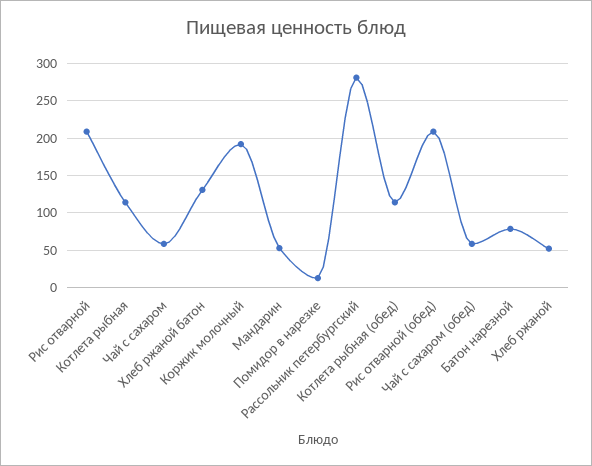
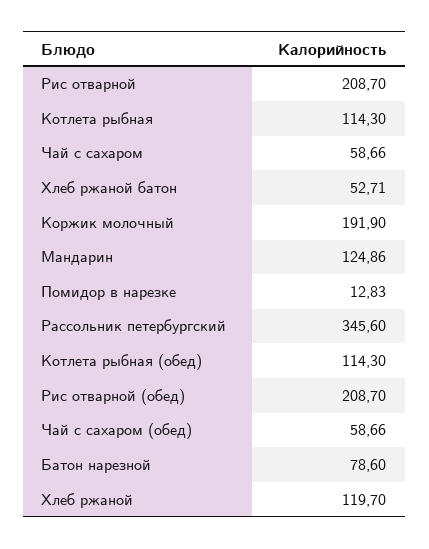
  {
    "Рис отварной": 208.7,
    "Котлета рыбная": 114.3,
    "Чай с сахаром": 58.66,
-   "Хлеб ржаной батон": 130,
+   "Хлеб ржаной батон": 52.71,
    "Коржик молочный": 191.9,
-   "Мандарин": 50,
+   "Мандарин": 124.86,
    "Помидор в нарезке": 12.83,
-   "Рассольник петербургский": 280,
+   "Рассольник петербургский": 345.6,
    "Котлета рыбная (обед)": 114.3,
    "Рис отварной (обед)": 208.7,
    "Чай с сахаром (обед)": 58.66,
    "Батон нарезной": 78.6,
-   "Хлеб ржаной": 50
+   "Хлеб ржаной": 119.7
  }

